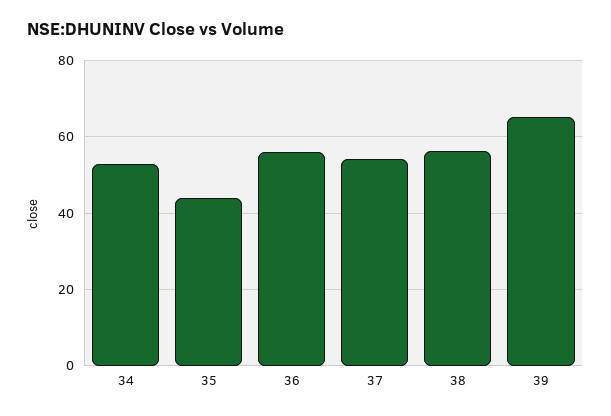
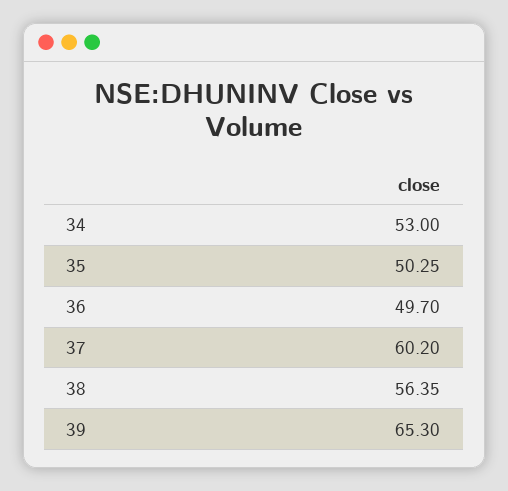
  {
    "34": 53,
-   "35": 44,
+   "35": 50.25,
-   "36": 56,
+   "36": 49.7,
-   "37": 54,
+   "37": 60.2,
    "38": 56.35,
    "39": 65.3
  }

